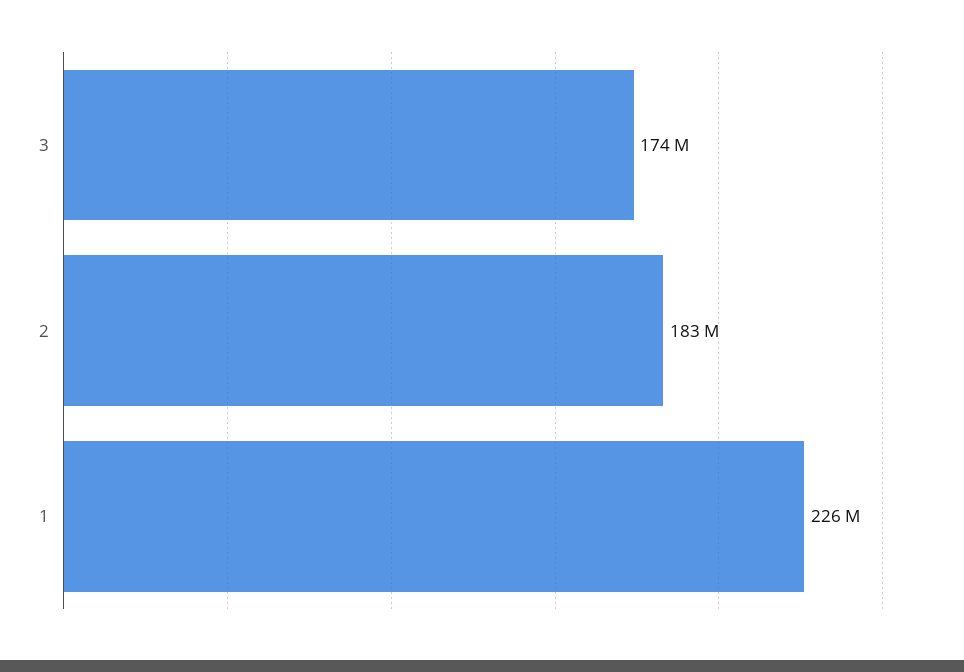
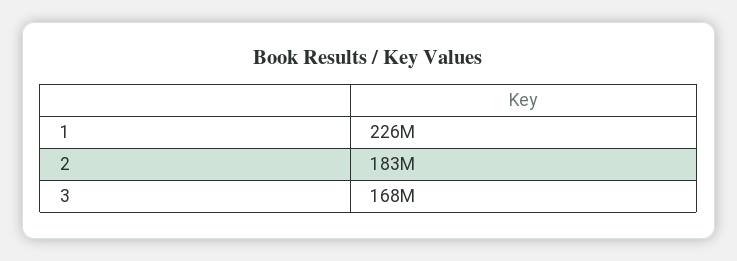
  {
-   "3": 174000000,
+   "3": 168000000,
    "2": 183000000,
    "1": 226000000
  }

